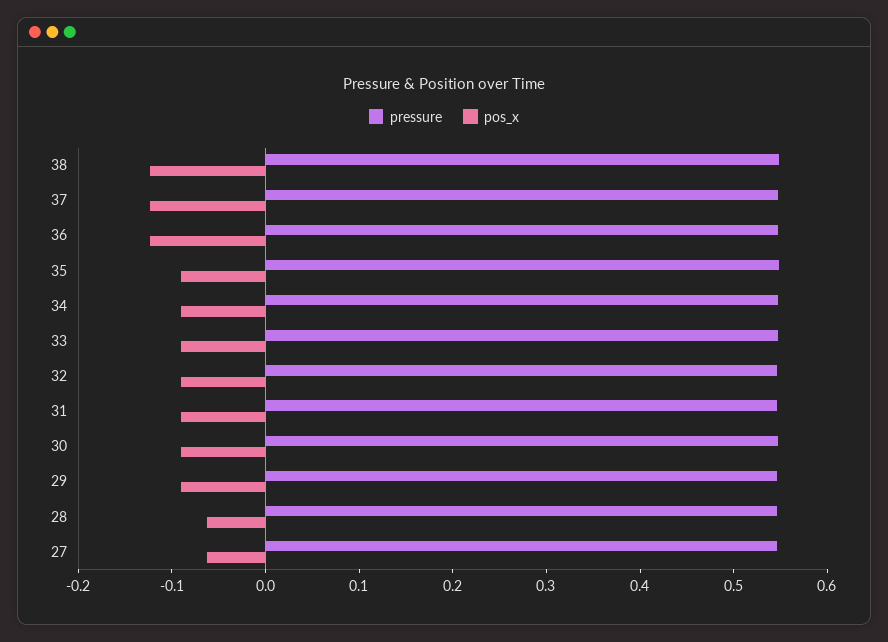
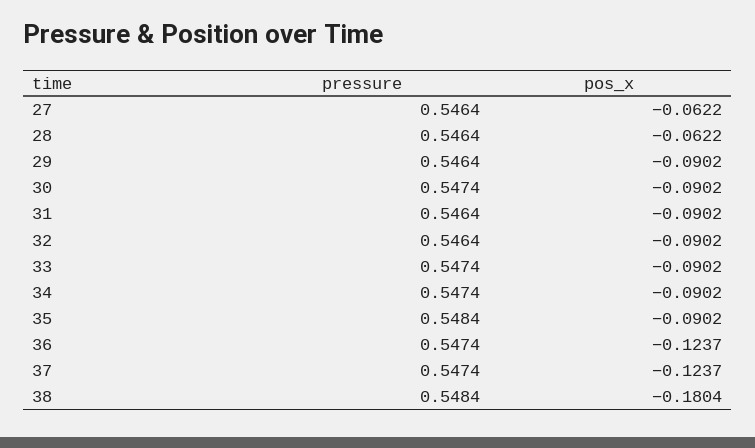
  {
    "pressure": {
      "38": 0.5484,
      "37": 0.5474,
      "36": 0.5474,
      "35": 0.5484,
      "34": 0.5474,
      "33": 0.5474,
      "32": 0.5464,
      "31": 0.5464,
      "30": 0.5474,
      "29": 0.5464,
      "28": 0.5464,
      "27": 0.5464
    },
    "pos_x": {
-     "38": -0.12,
+     "38": -0.1804,
      "37": -0.1237,
      "36": -0.1237,
      "35": -0.0902,
      "34": -0.0902,
      "33": -0.0902,
      "32": -0.0902,
      "31": -0.0902,
      "30": -0.0902,
      "29": -0.0902,
      "28": -0.0622,
      "27": -0.0622
    }
  }

